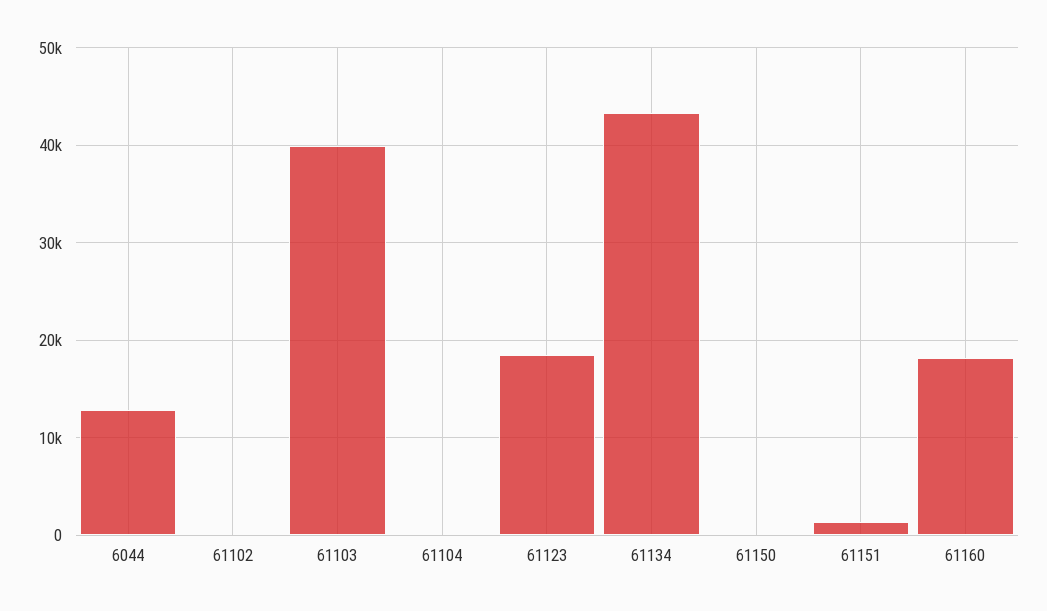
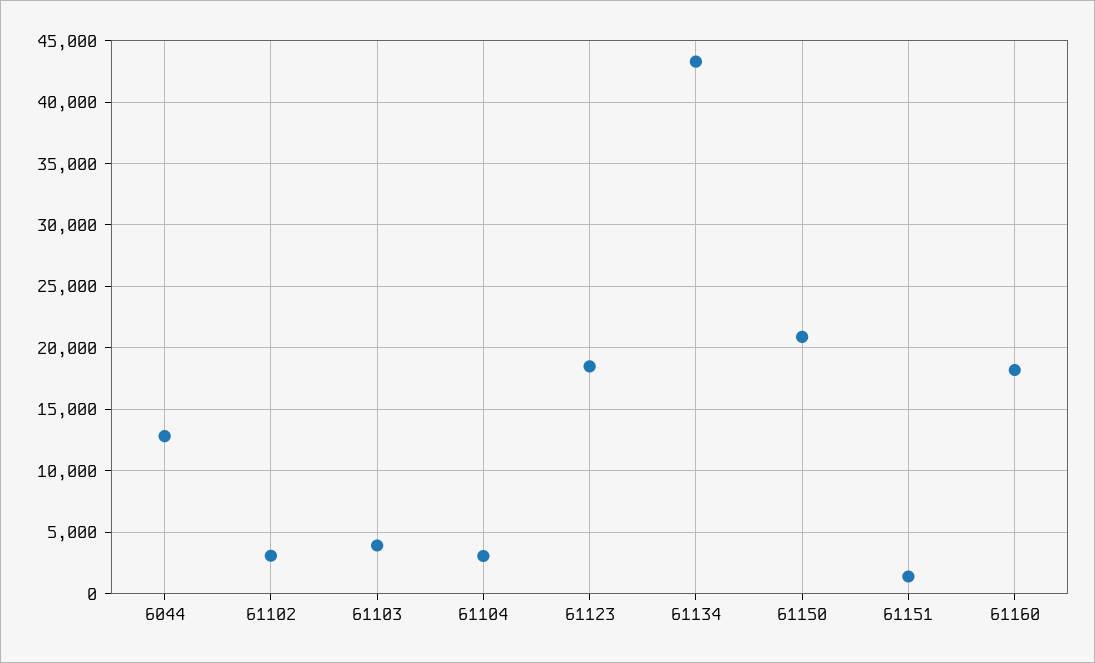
  {
    "6044": 13000,
-   "61102": 0,
+   "61102": 3000,
-   "61103": 40000,
+   "61103": 4000,
-   "61104": 0,
+   "61104": 3000,
    "61123": 18500,
    "61134": 43500,
-   "61150": 0,
+   "61150": 21000,
    "61151": 1500,
    "61160": 18000
  }

